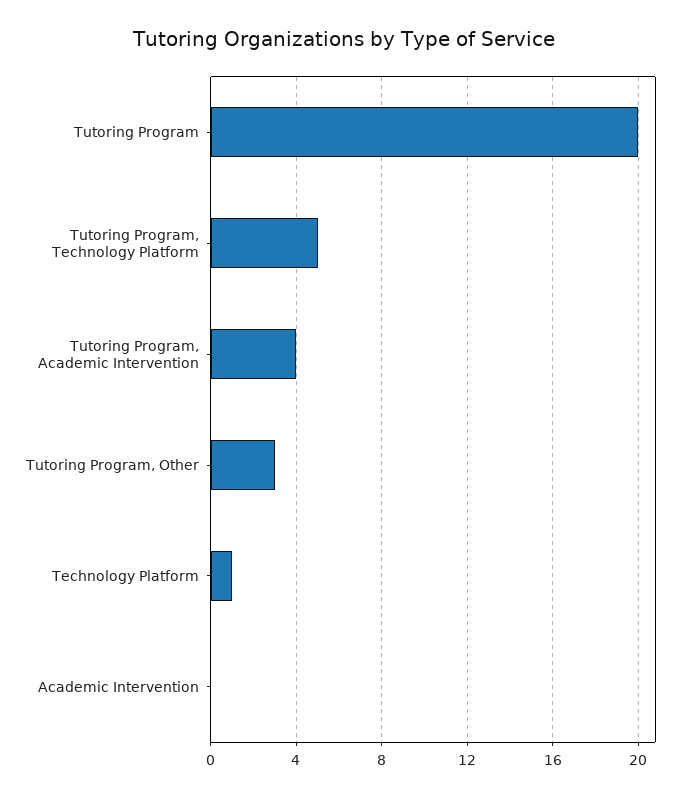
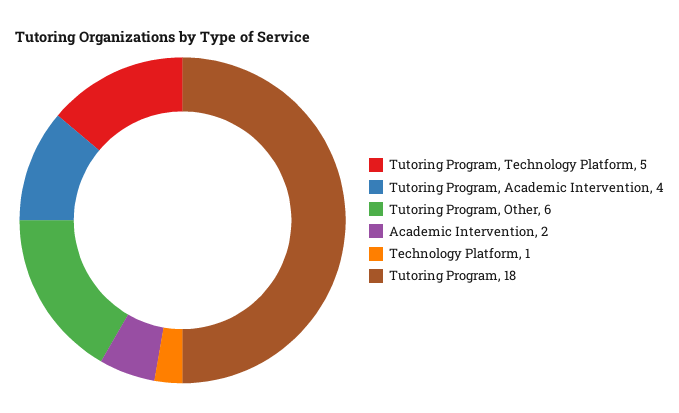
  {
-   "Tutoring Program": 20,
+   "Tutoring Program": 18,
    "Tutoring Program, Technology Platform": 5,
    "Tutoring Program, Academic Intervention": 4,
-   "Tutoring Program, Other": 3,
+   "Tutoring Program, Other": 6,
    "Technology Platform": 1,
-   "Academic Intervention": 0
+   "Academic Intervention": 2
  }

